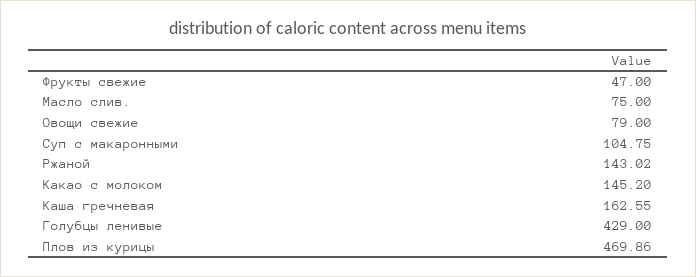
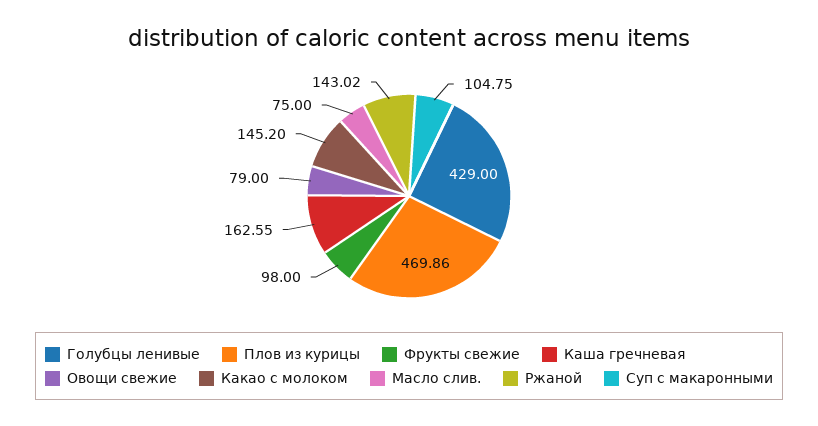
  {
-   "Фрукты свежие": 47,
+   "Фрукты свежие": 98,
    "Масло слив.": 75,
    "Овощи свежие": 79,
    "Суп с макаронными": 104.75,
    "Ржаной": 143.02,
    "Какао с молоком": 145.2,
    "Каша гречневая": 162.55,
    "Голубцы ленивые": 429,
    "Плов из курицы": 469.86
  }

